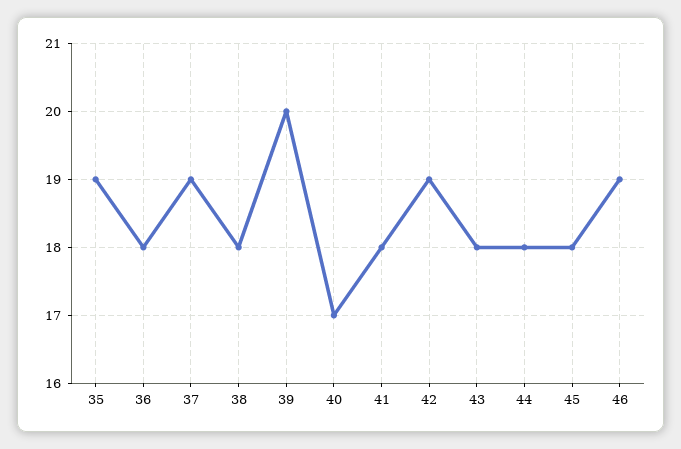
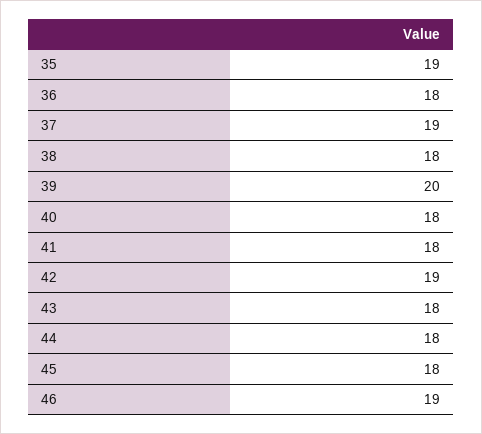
  {
    "35": 19,
    "36": 18,
    "37": 19,
    "38": 18,
    "39": 20,
-   "40": 17,
+   "40": 18,
    "41": 18,
    "42": 19,
    "43": 18,
    "44": 18,
    "45": 18,
    "46": 19
  }

